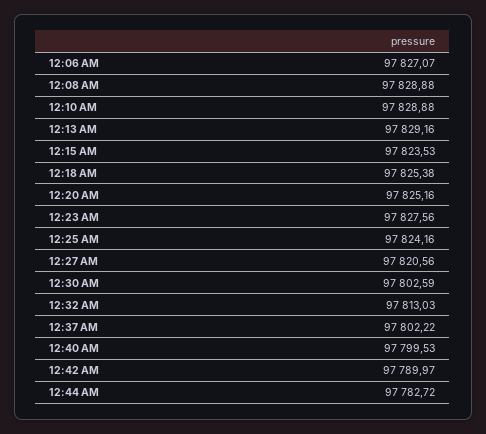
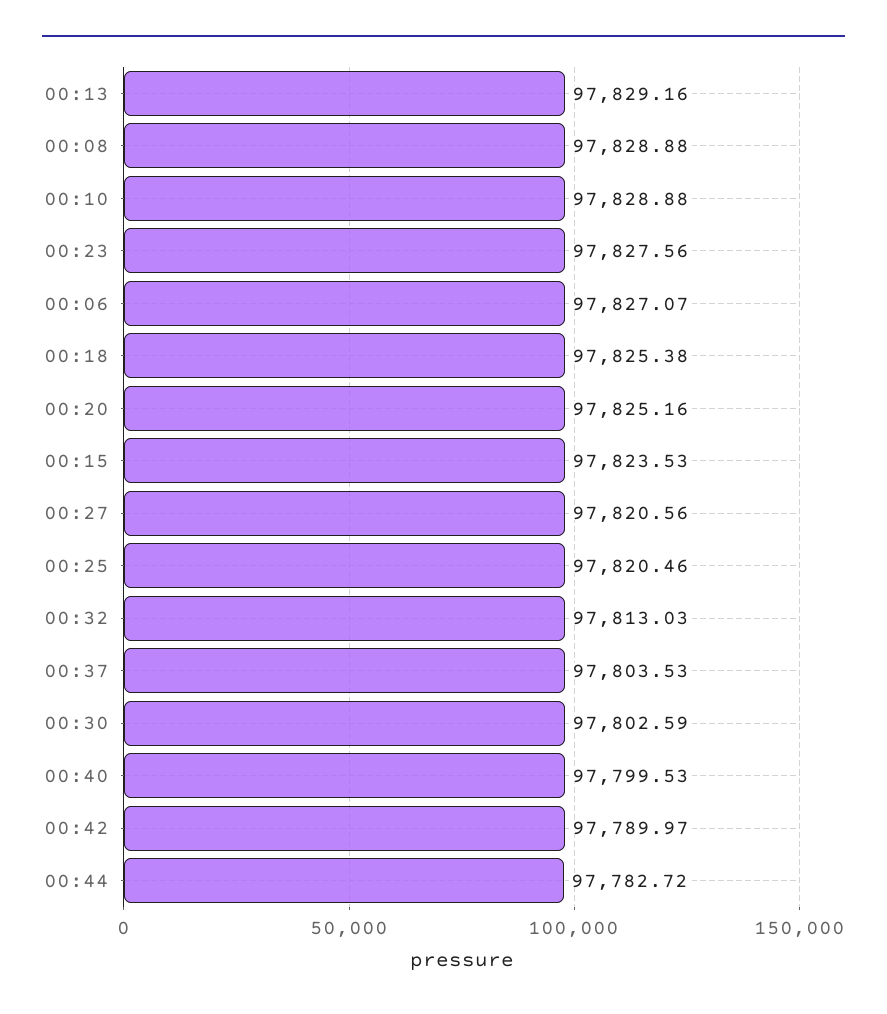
  {
    "12:06 AM": 97827.07,
    "12:08 AM": 97828.88,
    "12:10 AM": 97828.88,
    "12:13 AM": 97829.16,
    "12:15 AM": 97823.53,
    "12:18 AM": 97825.38,
    "12:20 AM": 97825.16,
    "12:23 AM": 97827.56,
-   "12:25 AM": 97824.16,
+   "12:25 AM": 97820.46,
    "12:27 AM": 97820.56,
    "12:30 AM": 97802.59,
    "12:32 AM": 97813.03,
-   "12:37 AM": 97802.22,
+   "12:37 AM": 97803.53,
    "12:40 AM": 97799.53,
    "12:42 AM": 97789.97,
    "12:44 AM": 97782.72
  }

